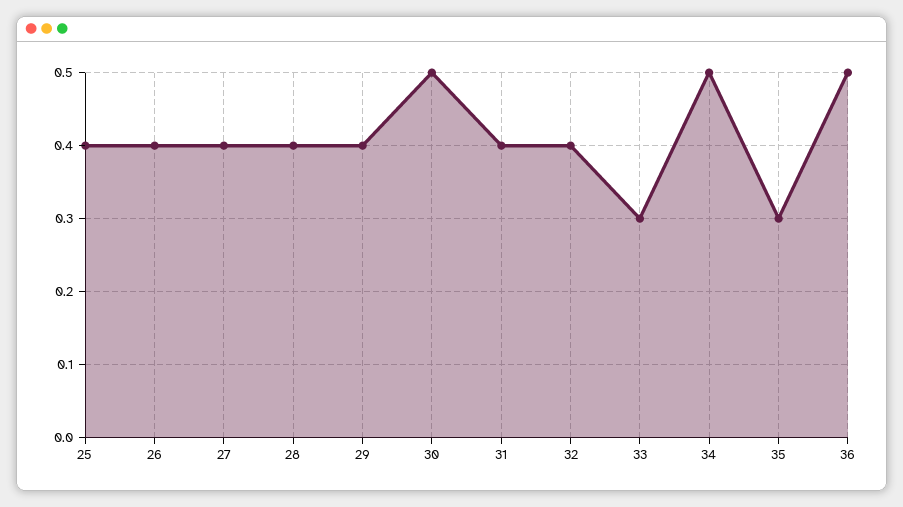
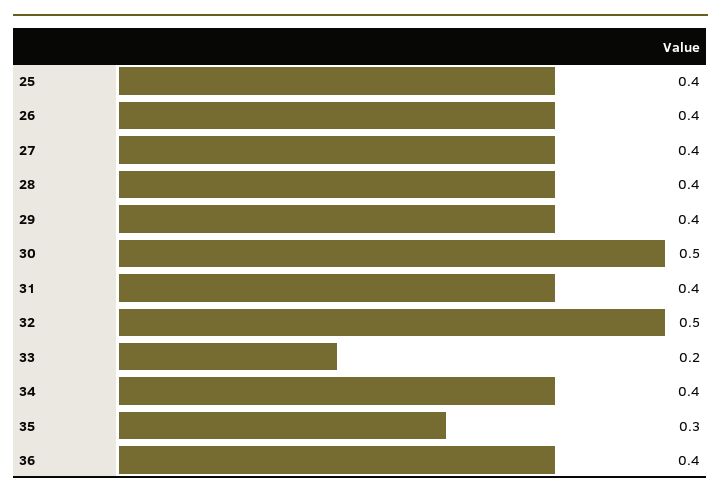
  {
    "25": 0.4,
    "26": 0.4,
    "27": 0.4,
    "28": 0.4,
    "29": 0.4,
    "30": 0.5,
    "31": 0.4,
-   "32": 0.4,
+   "32": 0.5,
-   "33": 0.3,
+   "33": 0.2,
-   "34": 0.5,
+   "34": 0.4,
    "35": 0.3,
-   "36": 0.5
+   "36": 0.4
  }

